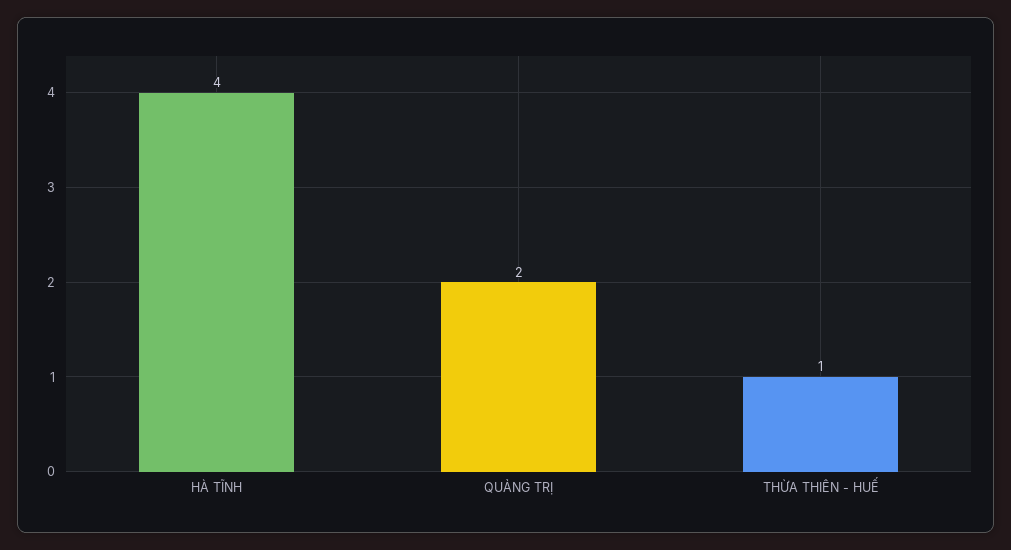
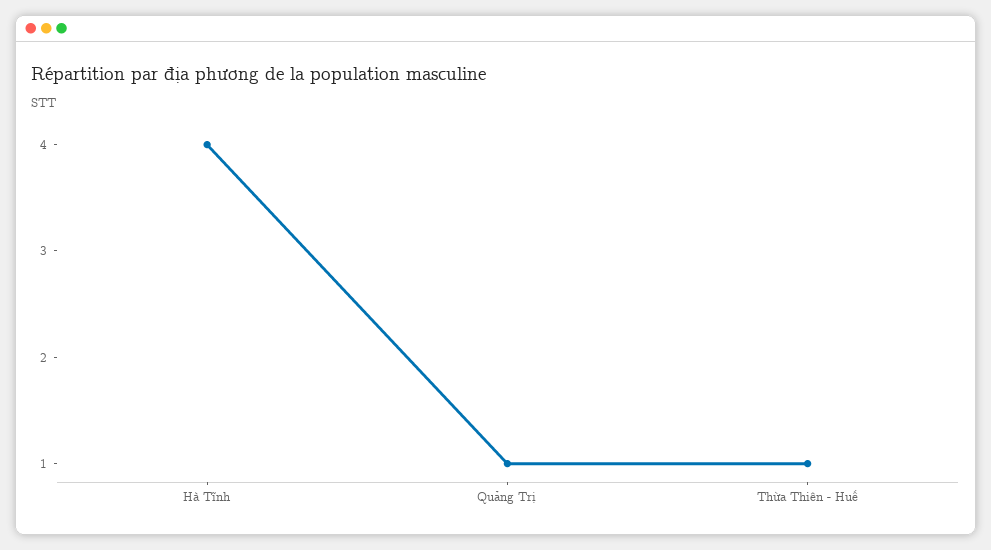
  {
    "HÀ TĨNH": 4,
-   "QUẢNG TRỊ": 2,
+   "QUẢNG TRỊ": 1,
    "THỪA THIÊN - HUẾ": 1
  }

